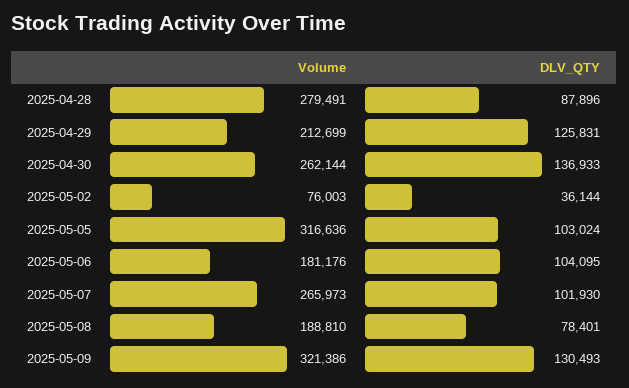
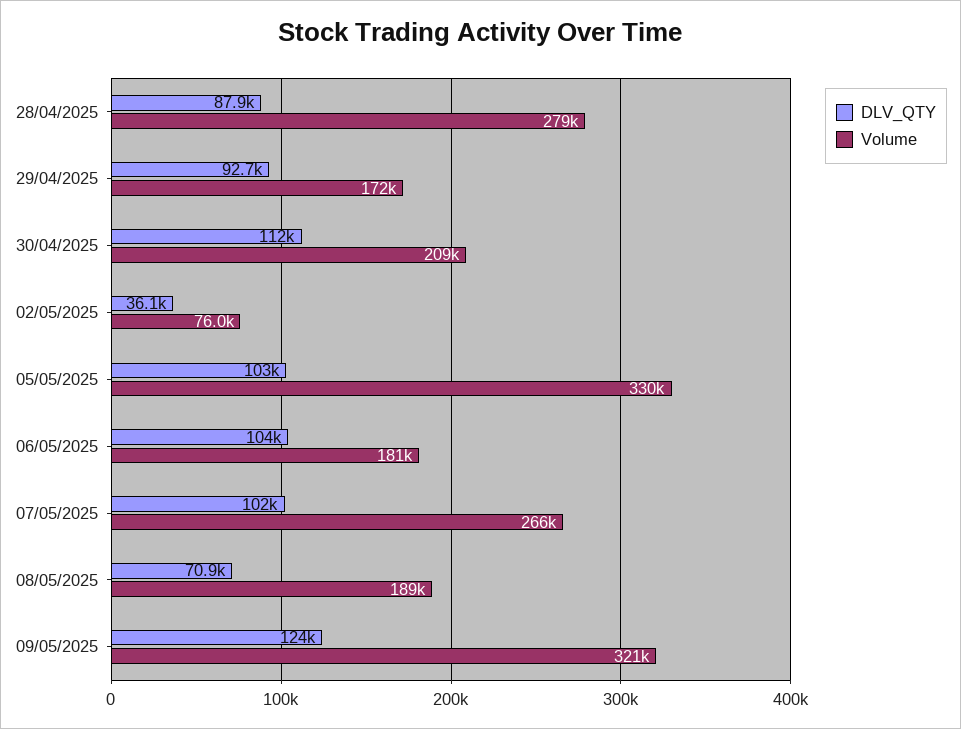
  {
    "Volume": {
      "2025-04-28": 279491,
-     "2025-04-29": 212699,
+     "2025-04-29": 172000,
-     "2025-04-30": 262144,
+     "2025-04-30": 209000,
      "2025-05-02": 76003,
-     "2025-05-05": 316636,
+     "2025-05-05": 330000,
      "2025-05-06": 181176,
      "2025-05-07": 265973,
      "2025-05-08": 188810,
      "2025-05-09": 321386
    },
    "DLV_QTY": {
      "2025-04-28": 87896,
-     "2025-04-29": 125831,
+     "2025-04-29": 92700,
-     "2025-04-30": 136933,
+     "2025-04-30": 112000,
      "2025-05-02": 36144,
      "2025-05-05": 103024,
      "2025-05-06": 104095,
      "2025-05-07": 101930,
-     "2025-05-08": 78401,
+     "2025-05-08": 70900,
-     "2025-05-09": 130493
+     "2025-05-09": 124000
    }
  }

